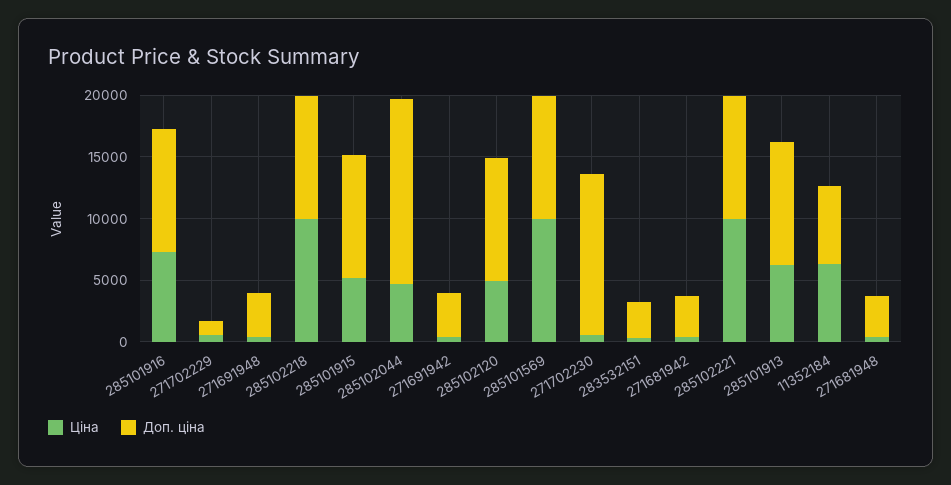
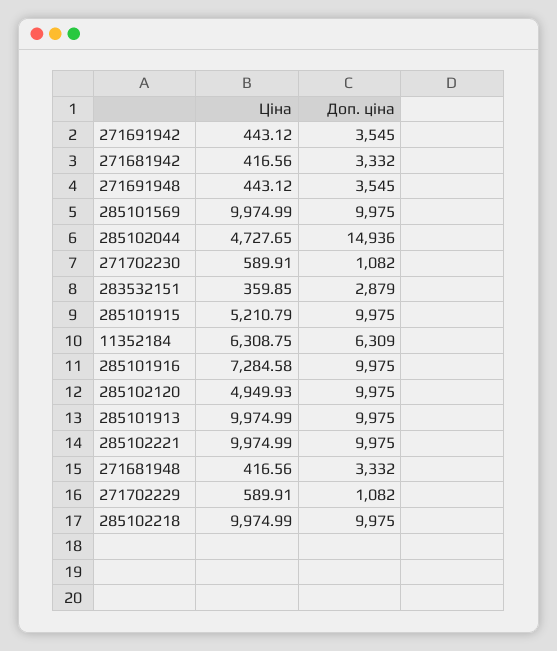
  {
    "Ціна": {
      "285101916": 7284.58,
      "271702229": 589.91,
      "271691948": 443.12,
      "285102218": 9974.99,
      "285101915": 5210.79,
      "285102044": 4727.65,
      "271691942": 443.12,
      "285102120": 4949.93,
      "285101569": 9974.99,
      "271702230": 589.91,
      "283532151": 359.85,
      "271681942": 416.56,
      "285102221": 9974.99,
-     "285101913": 6000,
+     "285101913": 9974.99,
      "11352184": 6308.75,
      "271681948": 416.56
    },
    "Доп. ціна": {
      "285101916": 9975,
      "271702229": 1082,
      "271691948": 3545,
      "285102218": 9975,
      "285101915": 9975,
      "285102044": 14936,
      "271691942": 3545,
      "285102120": 9975,
      "285101569": 9975,
-     "271702230": 13000,
+     "271702230": 1082,
      "283532151": 2879,
      "271681942": 3332,
      "285102221": 9975,
      "285101913": 9975,
      "11352184": 6309,
      "271681948": 3332
    }
  }

